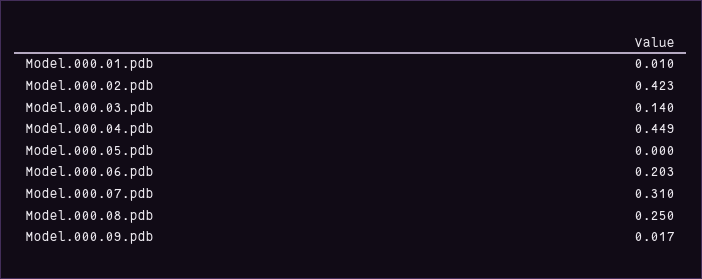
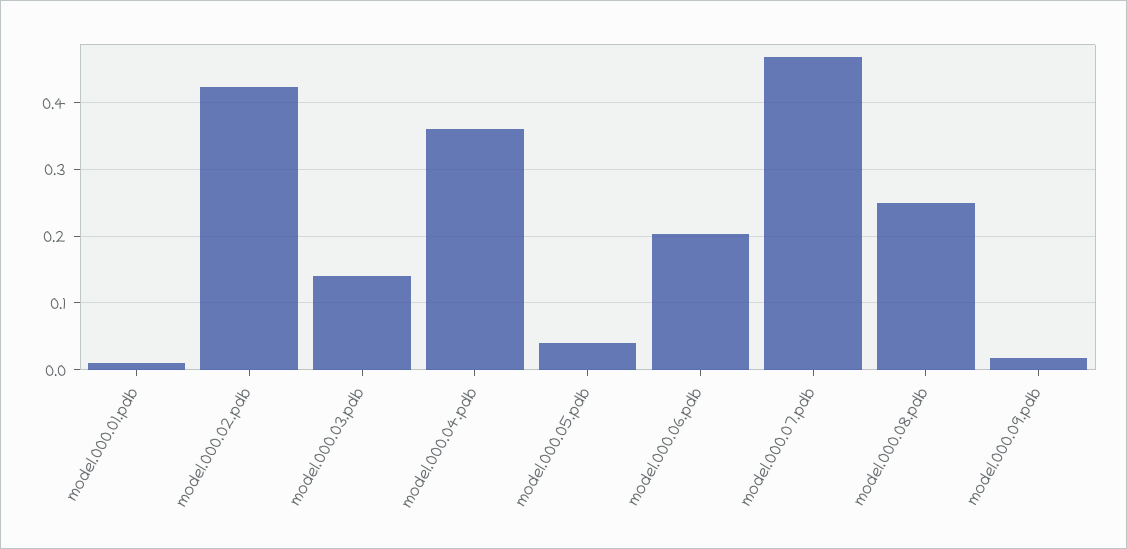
  {
    "Model.000.01.pdb": 0.01,
    "Model.000.02.pdb": 0.423,
    "Model.000.03.pdb": 0.14,
-   "Model.000.04.pdb": 0.449,
+   "Model.000.04.pdb": 0.36,
-   "Model.000.05.pdb": 0,
+   "Model.000.05.pdb": 0.04,
    "Model.000.06.pdb": 0.203,
-   "Model.000.07.pdb": 0.31,
+   "Model.000.07.pdb": 0.47,
    "Model.000.08.pdb": 0.25,
    "Model.000.09.pdb": 0.017
  }

